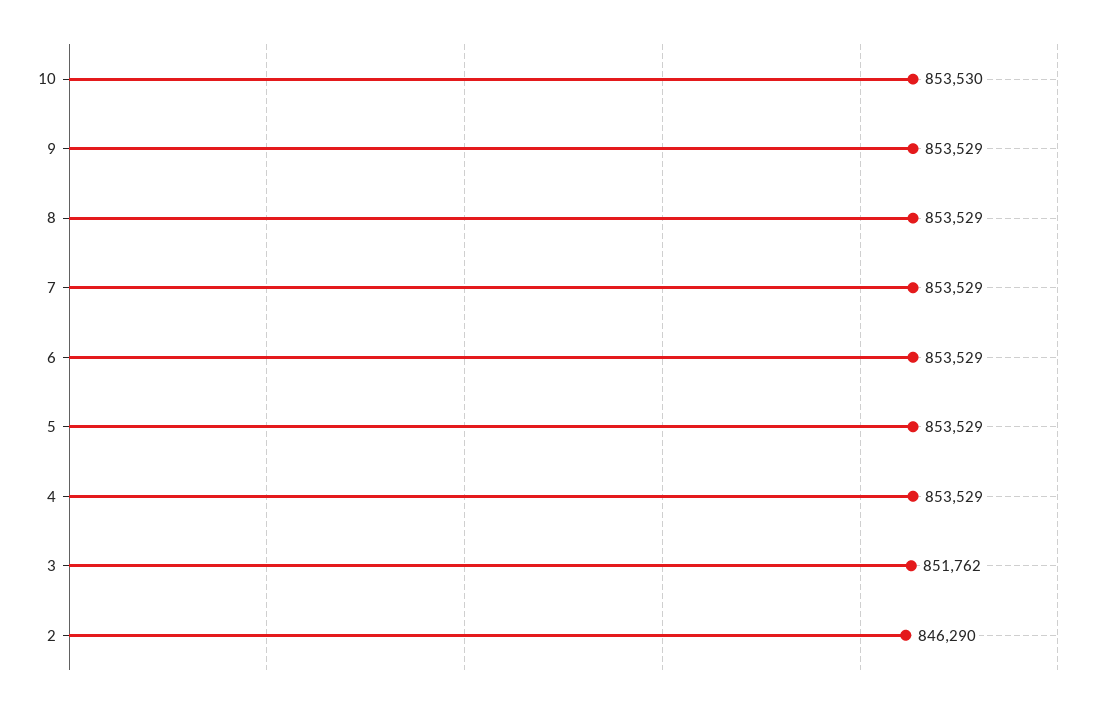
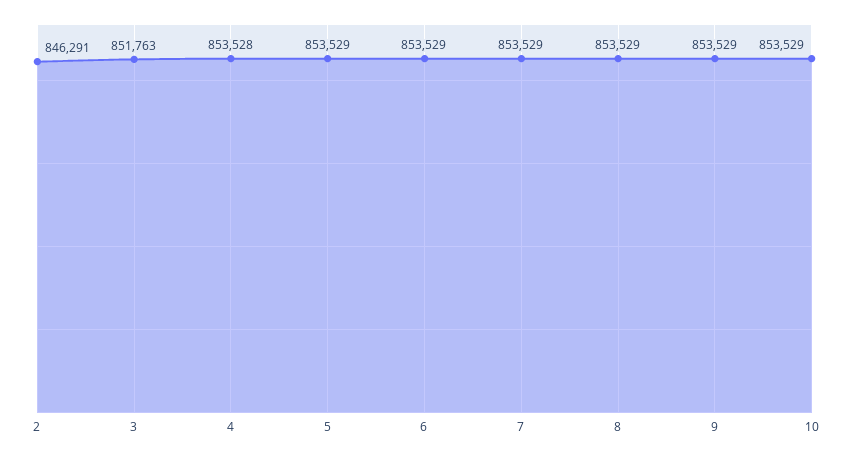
  {
-   "10": 853530,
+   "10": 853529,
    "9": 853529,
    "8": 853529,
    "7": 853529,
    "6": 853529,
    "5": 853529,
-   "4": 853529,
+   "4": 853528,
-   "3": 851762,
+   "3": 851763,
-   "2": 846290
+   "2": 846291
  }

